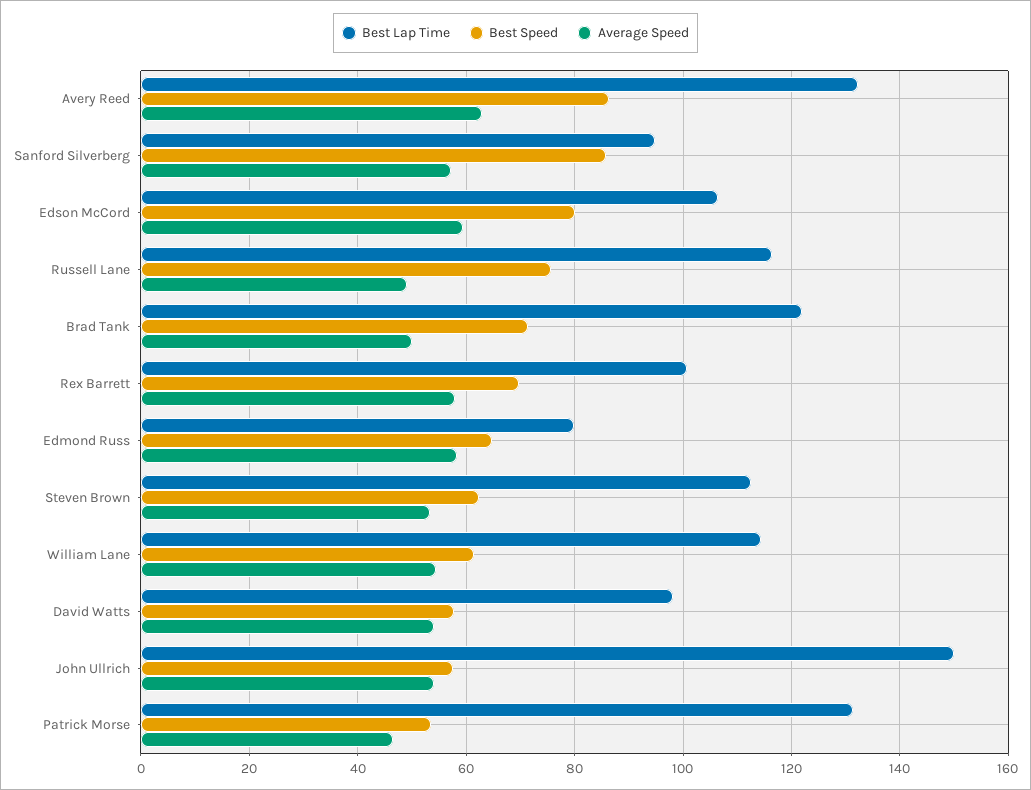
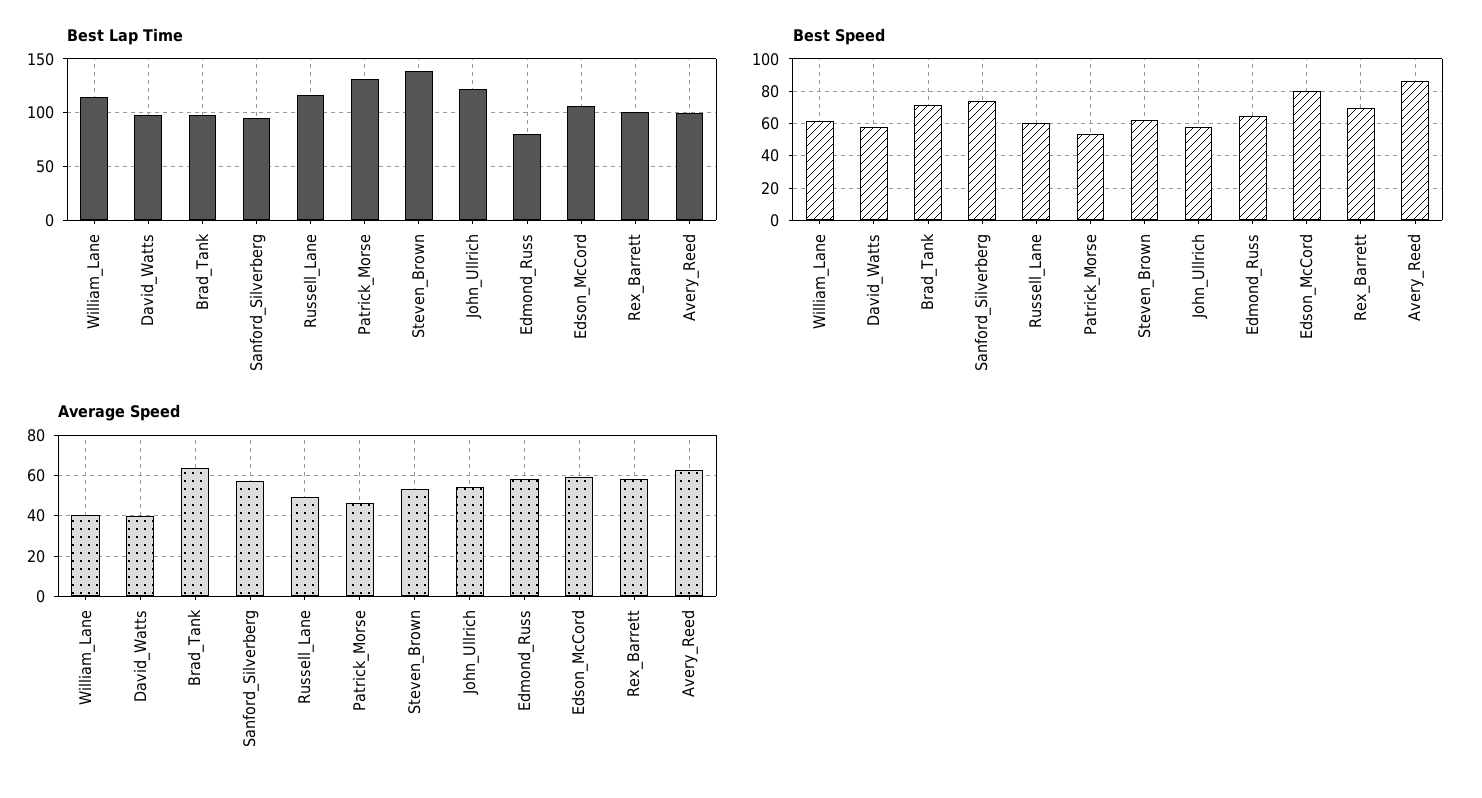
  {
    "Best Lap Time": {
-     "Avery Reed": 132,
+     "Avery Reed": 100,
      "Sanford Silverberg": 94,
      "Edson McCord": 106,
      "Russell Lane": 116,
-     "Brad Tank": 122,
+     "Brad Tank": 100,
      "Rex Barrett": 100,
      "Edmond Russ": 80,
-     "Steven Brown": 112,
+     "Steven Brown": 140,
      "William Lane": 114,
      "David Watts": 98,
-     "John Ullrich": 150,
+     "John Ullrich": 120,
      "Patrick Morse": 132
    },
    "Best Speed": {
      "Avery Reed": 86,
-     "Sanford Silverberg": 86,
+     "Sanford Silverberg": 75,
      "Edson McCord": 80,
-     "Russell Lane": 76,
+     "Russell Lane": 60,
      "Brad Tank": 72,
      "Rex Barrett": 70,
      "Edmond Russ": 64,
      "Steven Brown": 62,
      "William Lane": 62,
      "David Watts": 58,
      "John Ullrich": 58,
      "Patrick Morse": 54
    },
    "Average Speed": {
      "Avery Reed": 62,
      "Sanford Silverberg": 58,
      "Edson McCord": 60,
      "Russell Lane": 50,
-     "Brad Tank": 50,
+     "Brad Tank": 65,
      "Rex Barrett": 58,
      "Edmond Russ": 58,
      "Steven Brown": 54,
-     "William Lane": 54,
+     "William Lane": 40,
-     "David Watts": 54,
+     "David Watts": 40,
      "John Ullrich": 54,
      "Patrick Morse": 46
    }
  }

